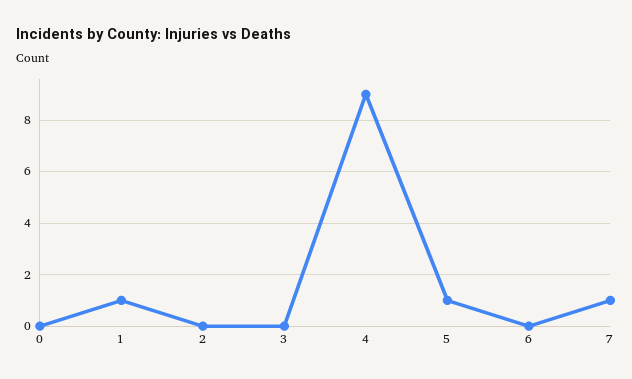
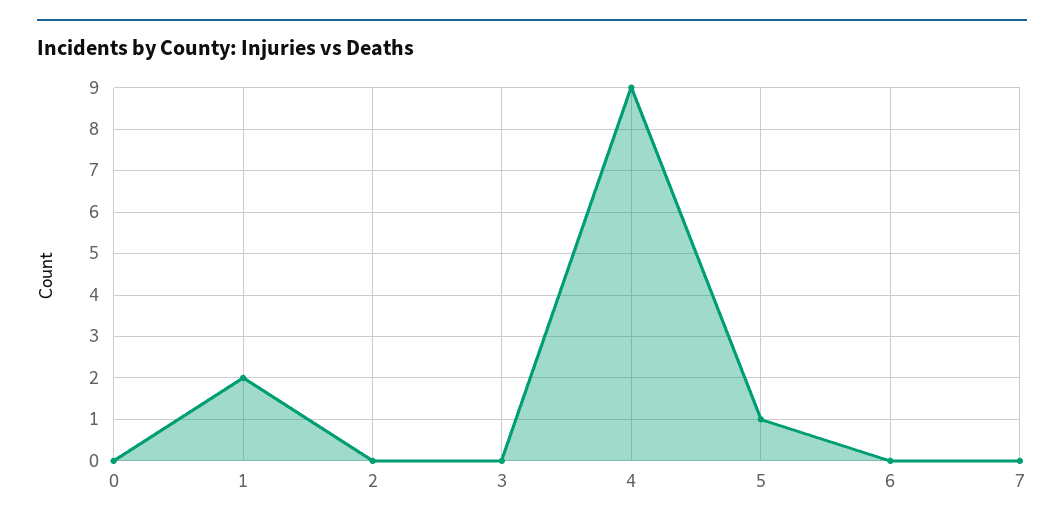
  {
    "0": 0,
-   "1": 1,
+   "1": 2,
    "2": 0,
    "3": 0,
    "4": 9,
    "5": 1,
    "6": 0,
-   "7": 1
+   "7": 0
  }

